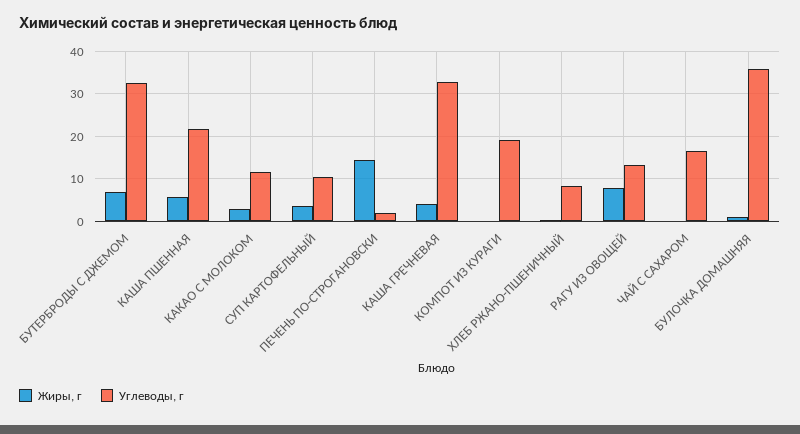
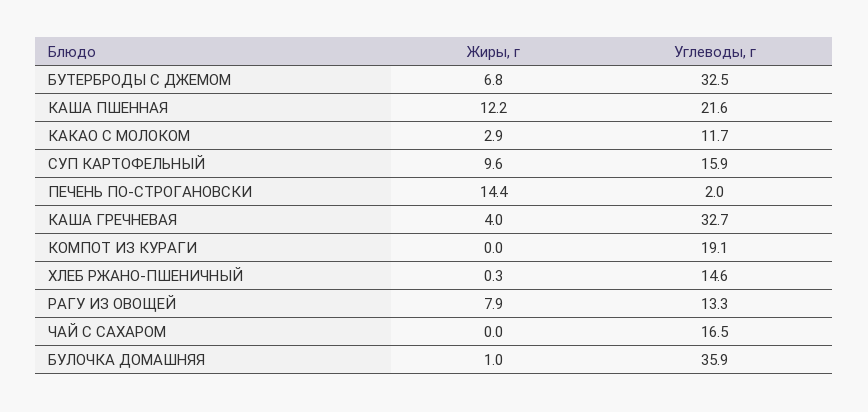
  {
    "Жиры, г": {
      "БУТЕРБРОДЫ С ДЖЕМОМ": 6.8,
-     "КАША ПШЕННАЯ": 6,
+     "КАША ПШЕННАЯ": 12.2,
      "КАКАО С МОЛОКОМ": 2.9,
-     "СУП КАРТОФЕЛЬНЫЙ": 4,
+     "СУП КАРТОФЕЛЬНЫЙ": 9.6,
      "ПЕЧЕНЬ ПО-СТРОГАНОВСКИ": 14.4,
      "КАША ГРЕЧНЕВАЯ": 4,
      "КОМПОТ ИЗ КУРАГИ": 0,
      "ХЛЕБ РЖАНО-ПШЕНИЧНЫЙ": 0.3,
      "РАГУ ИЗ ОВОЩЕЙ": 7.9,
      "ЧАЙ С САХАРОМ": 0,
      "БУЛОЧКА ДОМАШНЯЯ": 1
    },
    "Углеводы, г": {
      "БУТЕРБРОДЫ С ДЖЕМОМ": 32.5,
      "КАША ПШЕННАЯ": 21.6,
      "КАКАО С МОЛОКОМ": 11.7,
-     "СУП КАРТОФЕЛЬНЫЙ": 10,
+     "СУП КАРТОФЕЛЬНЫЙ": 15.9,
      "ПЕЧЕНЬ ПО-СТРОГАНОВСКИ": 2,
      "КАША ГРЕЧНЕВАЯ": 32.7,
      "КОМПОТ ИЗ КУРАГИ": 19.1,
-     "ХЛЕБ РЖАНО-ПШЕНИЧНЫЙ": 8,
+     "ХЛЕБ РЖАНО-ПШЕНИЧНЫЙ": 14.6,
      "РАГУ ИЗ ОВОЩЕЙ": 13.3,
      "ЧАЙ С САХАРОМ": 16.5,
      "БУЛОЧКА ДОМАШНЯЯ": 35.9
    }
  }

